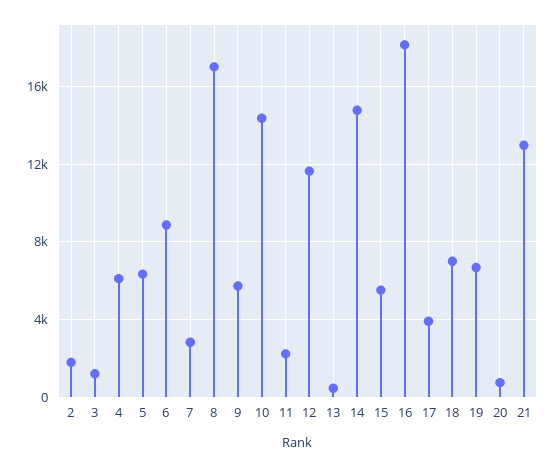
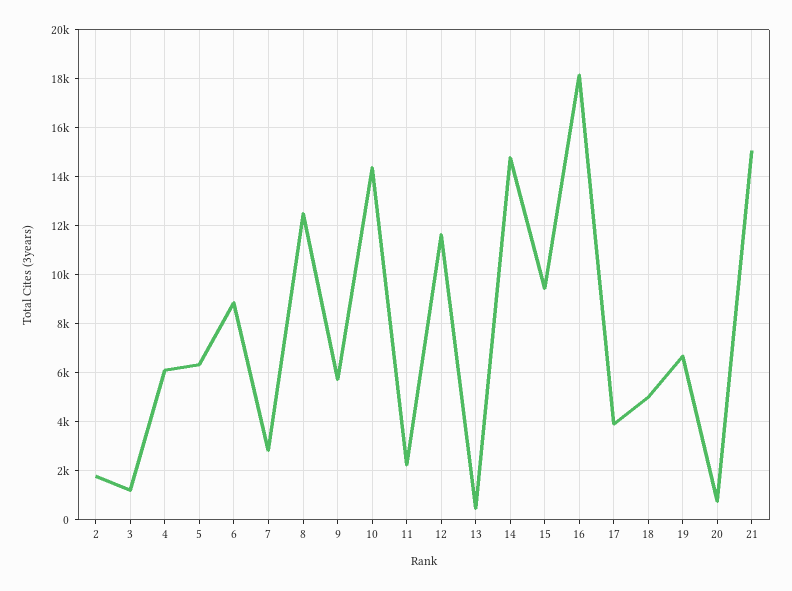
  {
    "2": 1750,
    "3": 1250,
    "4": 6000,
    "5": 6250,
    "6": 8750,
    "7": 2750,
-   "8": 17000,
+   "8": 12500,
    "9": 5750,
    "10": 14250,
    "11": 2250,
    "12": 11750,
    "13": 500,
    "14": 14750,
-   "15": 5500,
+   "15": 9500,
    "16": 18250,
    "17": 4000,
-   "18": 7000,
+   "18": 5000,
    "19": 6750,
    "20": 750,
-   "21": 13000
+   "21": 15000
  }

